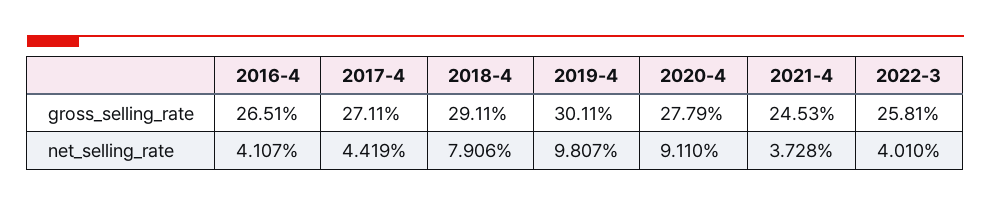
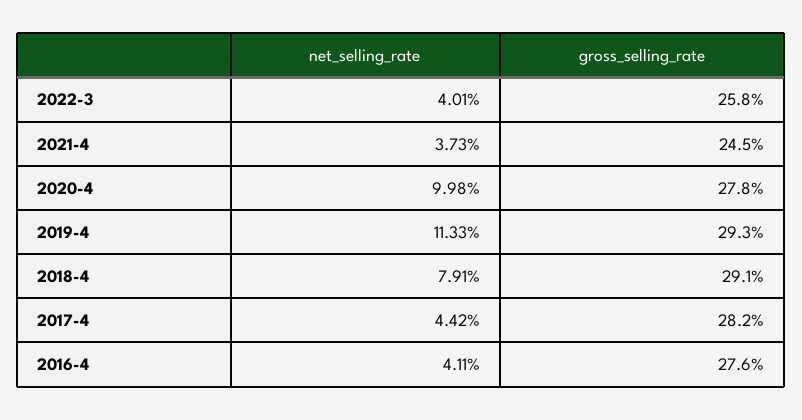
  {
    "2016-4": {
-     "gross_selling_rate": 26.51,
+     "gross_selling_rate": 27.6,
      "net_selling_rate": 4.107
    },
    "2017-4": {
-     "gross_selling_rate": 27.11,
+     "gross_selling_rate": 28.2,
      "net_selling_rate": 4.419
    },
    "2018-4": {
      "gross_selling_rate": 29.11,
      "net_selling_rate": 7.906
    },
    "2019-4": {
-     "gross_selling_rate": 30.11,
+     "gross_selling_rate": 29.3,
-     "net_selling_rate": 9.807
+     "net_selling_rate": 11.33
    },
    "2020-4": {
      "gross_selling_rate": 27.79,
-     "net_selling_rate": 9.11
+     "net_selling_rate": 9.98
    },
    "2021-4": {
      "gross_selling_rate": 24.53,
      "net_selling_rate": 3.728
    },
    "2022-3": {
      "gross_selling_rate": 25.81,
      "net_selling_rate": 4.01
    }
  }

